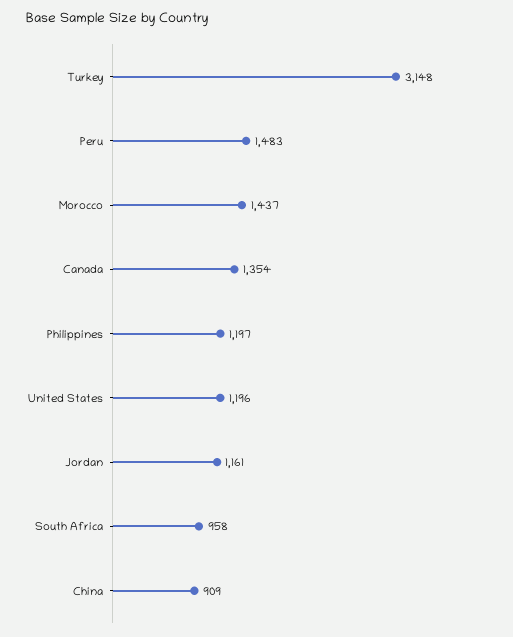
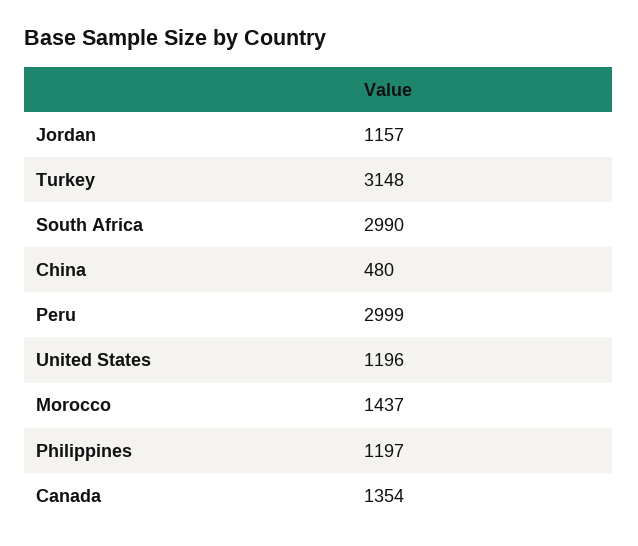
  {
    "Turkey": 3148,
-   "Peru": 1483,
+   "Peru": 2999,
    "Morocco": 1437,
    "Canada": 1354,
    "Philippines": 1197,
    "United States": 1196,
-   "Jordan": 1161,
+   "Jordan": 1157,
-   "South Africa": 958,
+   "South Africa": 2990,
-   "China": 909
+   "China": 480
  }

